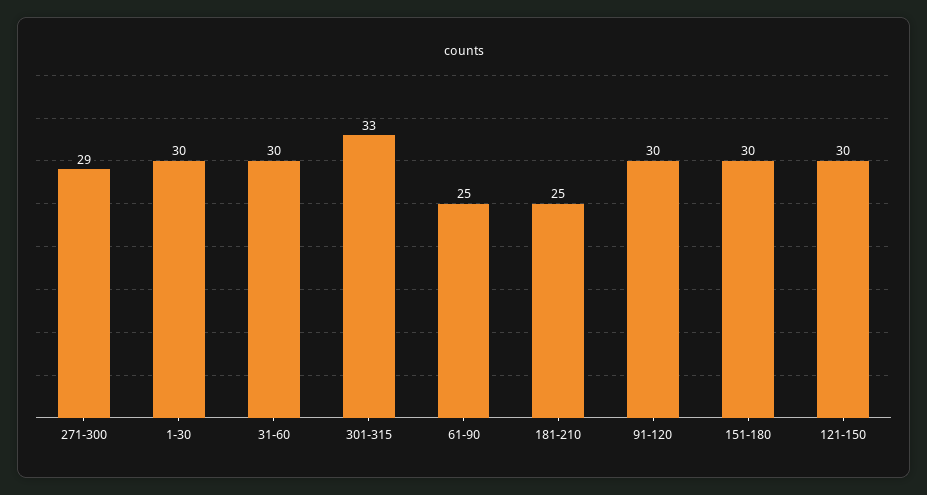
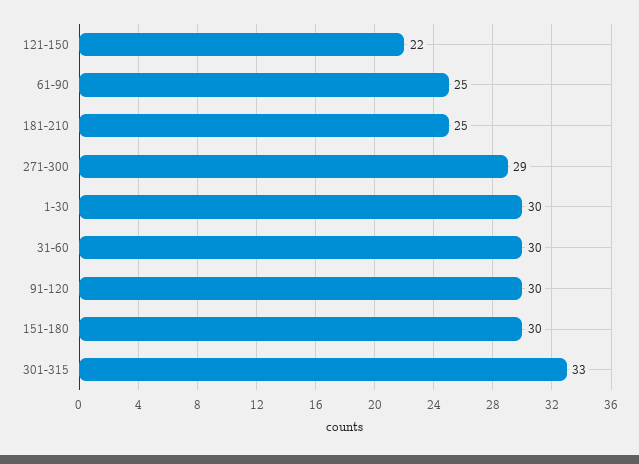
  {
    "271-300": 29,
    "1-30": 30,
    "31-60": 30,
    "301-315": 33,
    "61-90": 25,
    "181-210": 25,
    "91-120": 30,
    "151-180": 30,
-   "121-150": 30
+   "121-150": 22
  }

